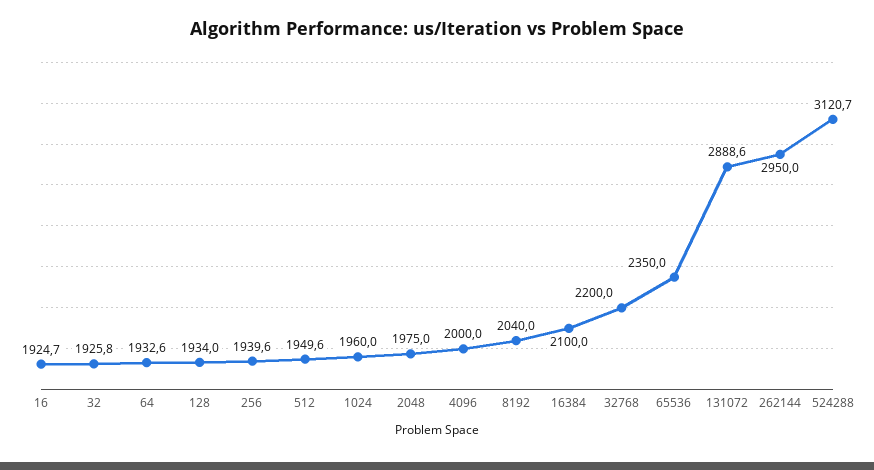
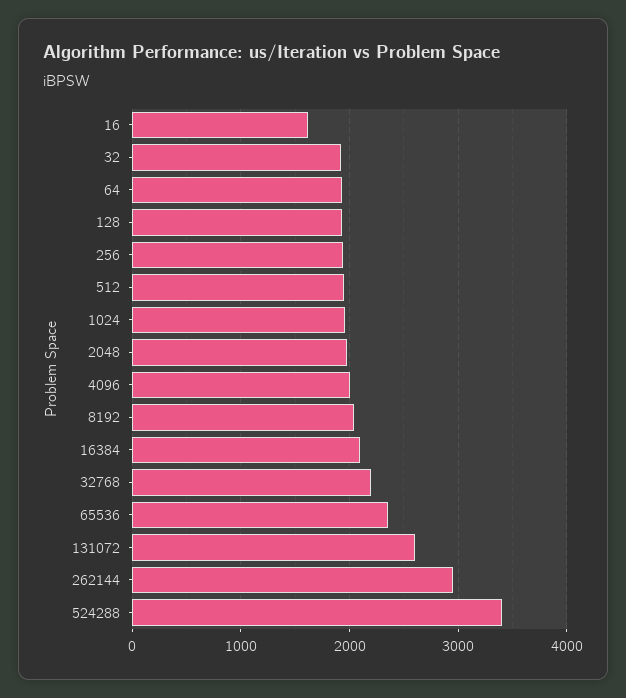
  {
-   "16": 1924.7,
+   "16": 1600,
    "32": 1925.8,
    "64": 1932.6,
    "128": 1934,
    "256": 1939.6,
    "512": 1949.6,
    "1024": 1960,
    "2048": 1975,
    "4096": 2000,
    "8192": 2040,
    "16384": 2100,
    "32768": 2200,
    "65536": 2350,
-   "131072": 2888.6,
+   "131072": 2600,
    "262144": 2950,
-   "524288": 3120.7
+   "524288": 3400
  }

